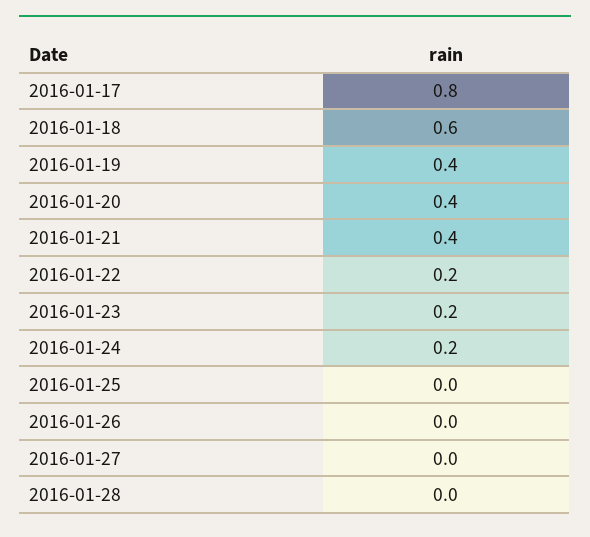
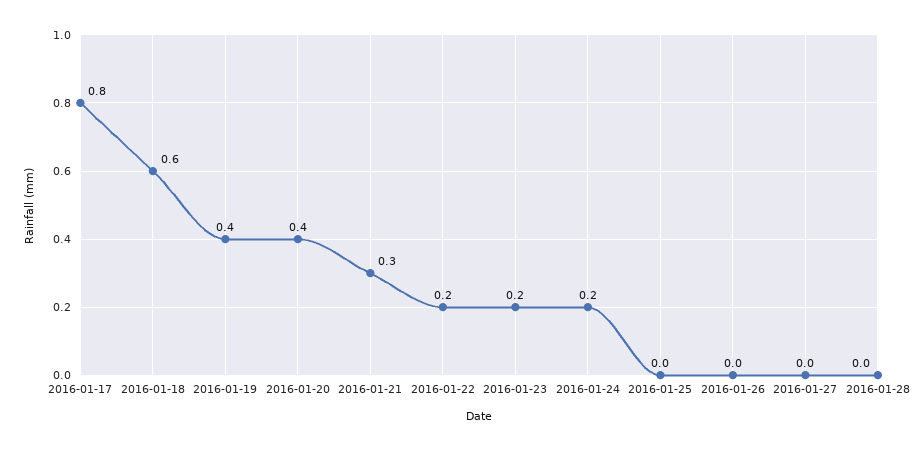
  {
    "2016-01-17": 0.8,
    "2016-01-18": 0.6,
    "2016-01-19": 0.4,
    "2016-01-20": 0.4,
-   "2016-01-21": 0.4,
+   "2016-01-21": 0.3,
    "2016-01-22": 0.2,
    "2016-01-23": 0.2,
    "2016-01-24": 0.2,
    "2016-01-25": 0,
    "2016-01-26": 0,
    "2016-01-27": 0,
    "2016-01-28": 0
  }

